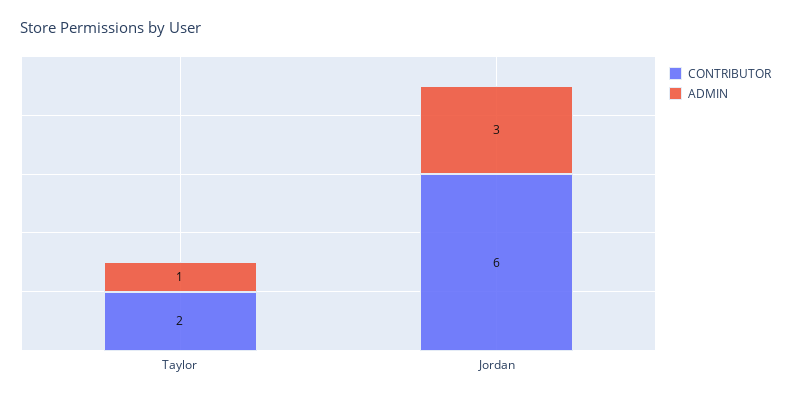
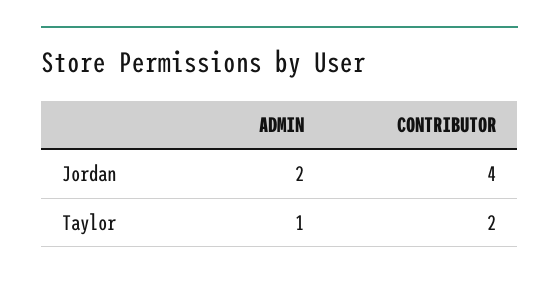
  {
    "CONTRIBUTOR": {
      "Taylor": 2,
-     "Jordan": 6
+     "Jordan": 4
    },
    "ADMIN": {
      "Taylor": 1,
-     "Jordan": 3
+     "Jordan": 2
    }
  }

